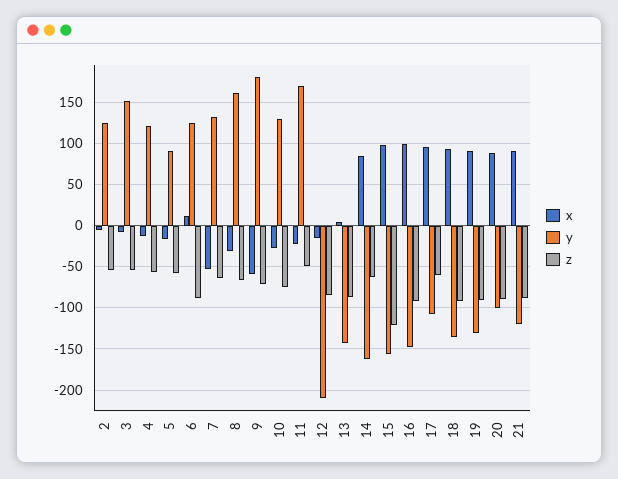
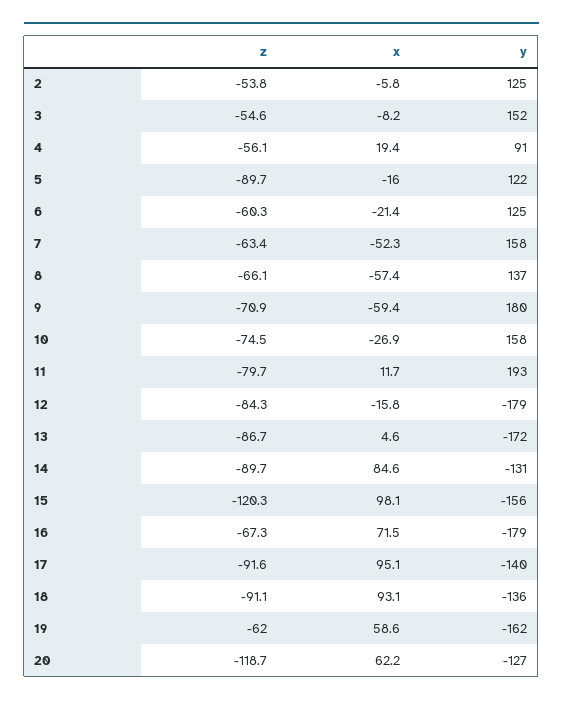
  {
    "x": {
      "2": -5.8,
      "3": -8.2,
-     "4": -10,
+     "4": 19.4,
      "5": -16,
-     "6": 10,
+     "6": -21.4,
      "7": -52.3,
-     "8": -30,
+     "8": -57.4,
      "9": -59.4,
      "10": -26.9,
-     "11": -20,
+     "11": 11.7,
      "12": -15.8,
      "13": 4.6,
      "14": 84.6,
      "15": 98.1,
-     "16": 100,
+     "16": 71.5,
      "17": 95.1,
      "18": 93.1,
-     "19": 90,
+     "19": 58.6,
-     "20": 90,
+     "20": 62.2
-     "21": 90
    },
    "y": {
      "2": 125,
      "3": 152,
-     "4": 120,
+     "4": 91,
-     "5": 90,
+     "5": 122,
      "6": 125,
-     "7": 130,
+     "7": 158,
-     "8": 160,
+     "8": 137,
      "9": 180,
-     "10": 130,
+     "10": 158,
-     "11": 170,
+     "11": 193,
-     "12": -210,
+     "12": -179,
-     "13": -140,
+     "13": -172,
-     "14": -160,
+     "14": -131,
      "15": -156,
-     "16": -150,
+     "16": -179,
-     "17": -110,
+     "17": -140,
      "18": -136,
-     "19": -130,
+     "19": -162,
-     "20": -100,
+     "20": -127
-     "21": -120
    },
    "z": {
      "2": -53.8,
      "3": -54.6,
      "4": -56.1,
-     "5": -60,
+     "5": -89.7,
-     "6": -90,
+     "6": -60.3,
      "7": -63.4,
      "8": -66.1,
      "9": -70.9,
      "10": -74.5,
-     "11": -50,
+     "11": -79.7,
      "12": -84.3,
      "13": -86.7,
-     "14": -60,
+     "14": -89.7,
      "15": -120.3,
-     "16": -90,
+     "16": -67.3,
-     "17": -60,
+     "17": -91.6,
      "18": -91.1,
-     "19": -90,
+     "19": -62,
-     "20": -90,
+     "20": -118.7
-     "21": -90
    }
  }

